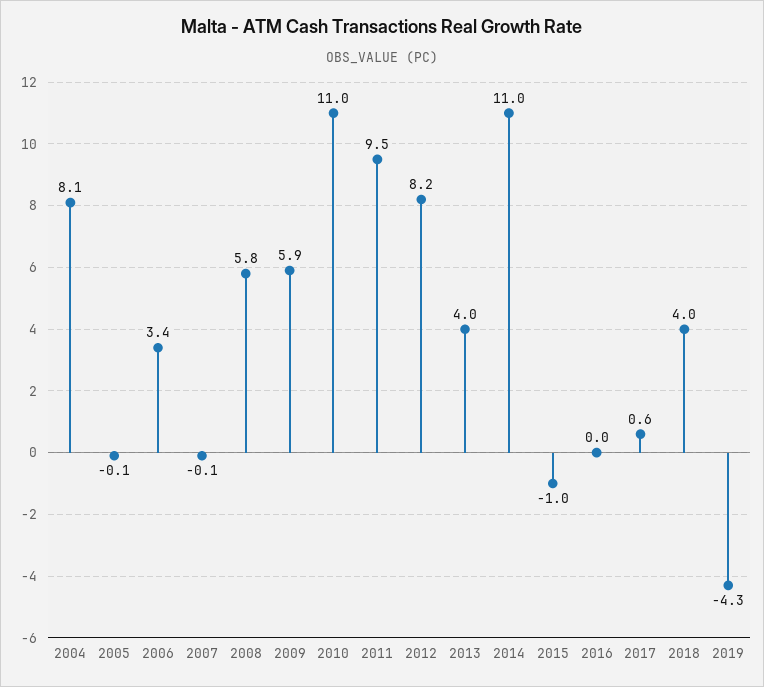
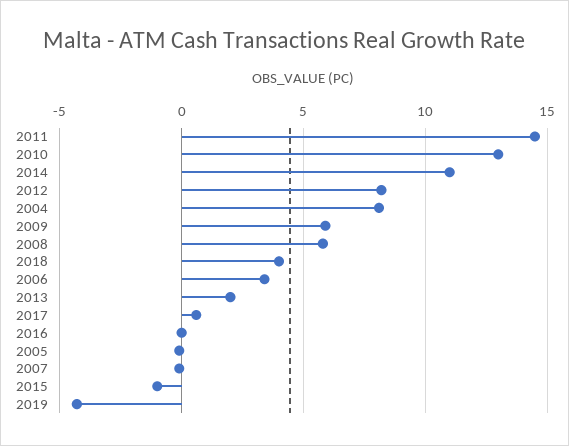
  {
    "2004": 8.1,
    "2005": -0.1,
    "2006": 3.4,
    "2007": -0.1,
    "2008": 5.8,
    "2009": 5.9,
-   "2010": 11,
+   "2010": 13,
-   "2011": 9.5,
+   "2011": 14.5,
    "2012": 8.2,
-   "2013": 4,
+   "2013": 2,
    "2014": 11,
    "2015": -1,
    "2016": 0,
    "2017": 0.6,
    "2018": 4,
    "2019": -4.3
  }

